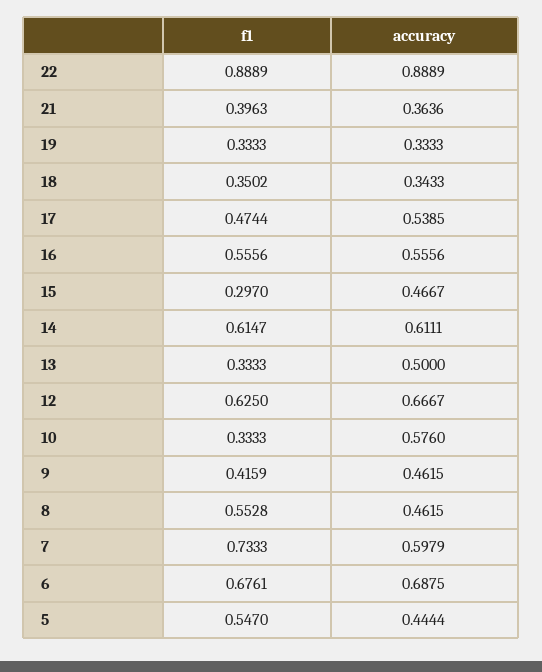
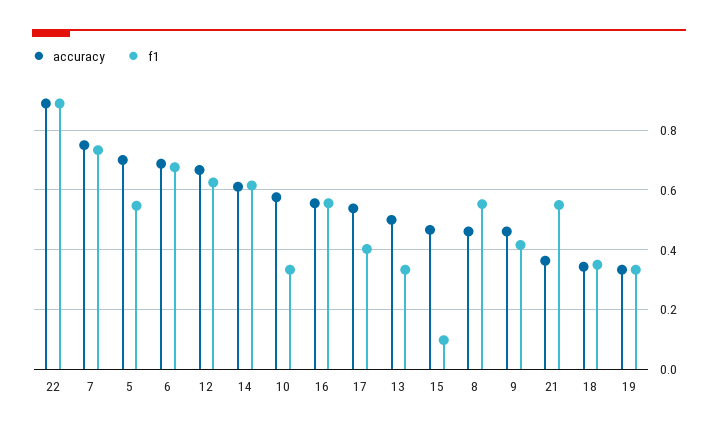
  {
    "f1": {
      "22": 0.8889,
-     "21": 0.3963,
+     "21": 0.55,
      "19": 0.3333,
      "18": 0.3502,
-     "17": 0.4744,
+     "17": 0.4,
      "16": 0.5556,
-     "15": 0.297,
+     "15": 0.1,
      "14": 0.6147,
      "13": 0.3333,
      "12": 0.625,
      "10": 0.3333,
      "9": 0.4159,
      "8": 0.5528,
      "7": 0.7333,
      "6": 0.6761,
      "5": 0.547
    },
    "accuracy": {
      "22": 0.8889,
      "21": 0.3636,
      "19": 0.3333,
      "18": 0.3433,
      "17": 0.5385,
      "16": 0.5556,
      "15": 0.4667,
      "14": 0.6111,
      "13": 0.5,
      "12": 0.6667,
      "10": 0.576,
      "9": 0.4615,
      "8": 0.4615,
-     "7": 0.5979,
+     "7": 0.75,
      "6": 0.6875,
-     "5": 0.4444
+     "5": 0.7
    }
  }

